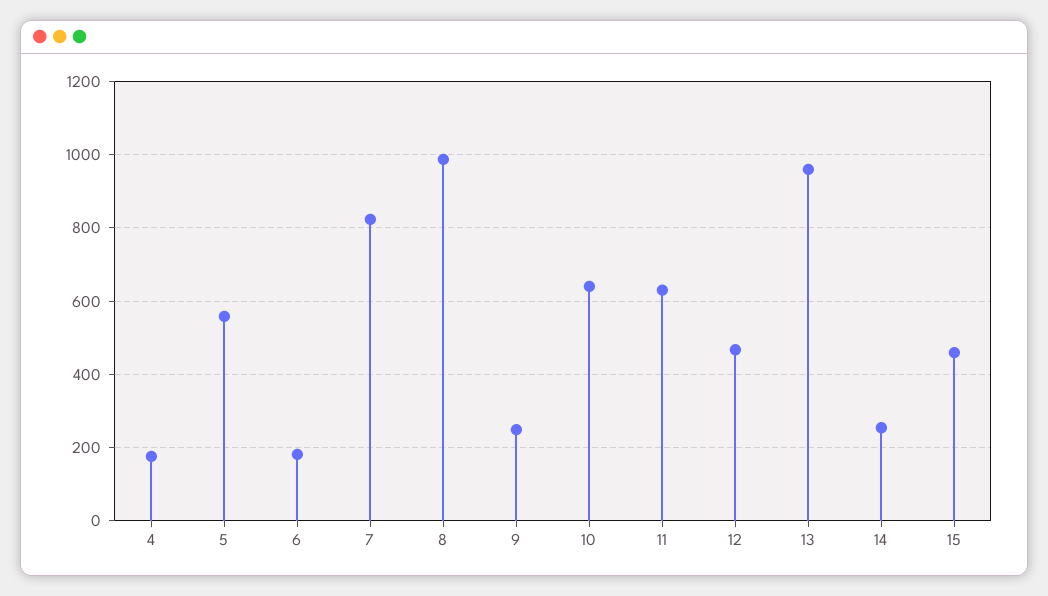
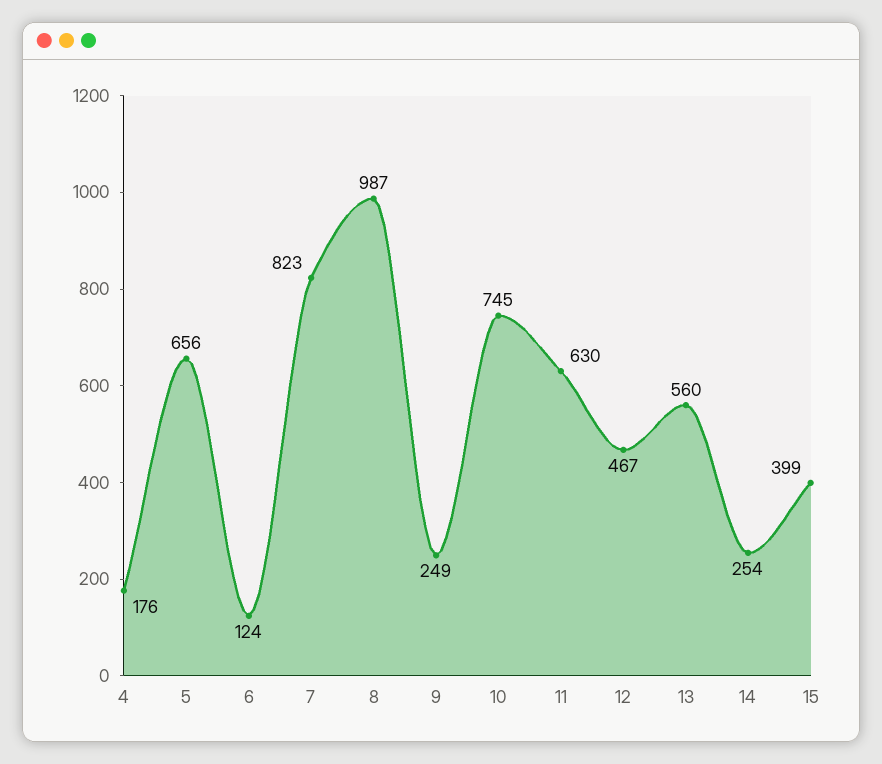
  {
    "4": 176,
-   "5": 560,
+   "5": 656,
-   "6": 180,
+   "6": 124,
    "7": 823,
    "8": 987,
    "9": 249,
-   "10": 640,
+   "10": 745,
    "11": 630,
    "12": 467,
-   "13": 960,
+   "13": 560,
    "14": 254,
-   "15": 460
+   "15": 399
  }

